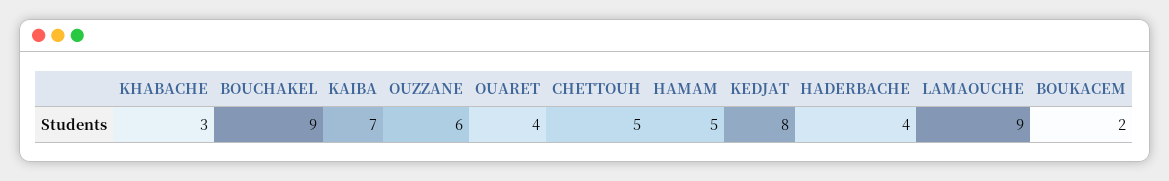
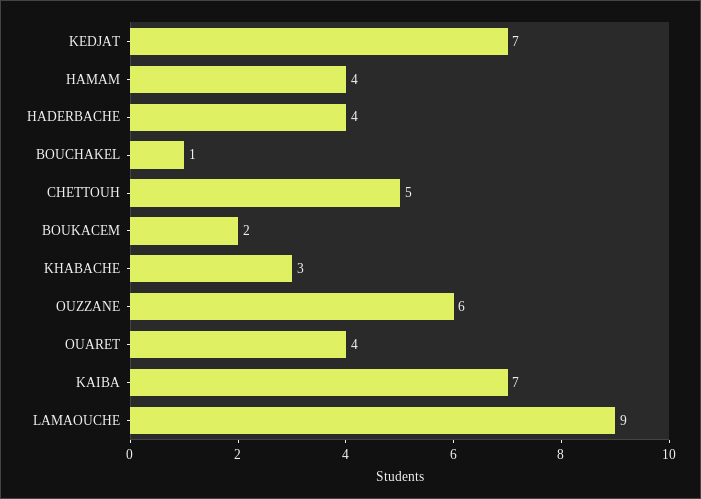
  {
    "KHABACHE": 3,
-   "BOUCHAKEL": 9,
+   "BOUCHAKEL": 1,
    "KAIBA": 7,
    "OUZZANE": 6,
    "OUARET": 4,
    "CHETTOUH": 5,
-   "HAMAM": 5,
+   "HAMAM": 4,
-   "KEDJAT": 8,
+   "KEDJAT": 7,
    "HADERBACHE": 4,
    "LAMAOUCHE": 9,
    "BOUKACEM": 2
  }

